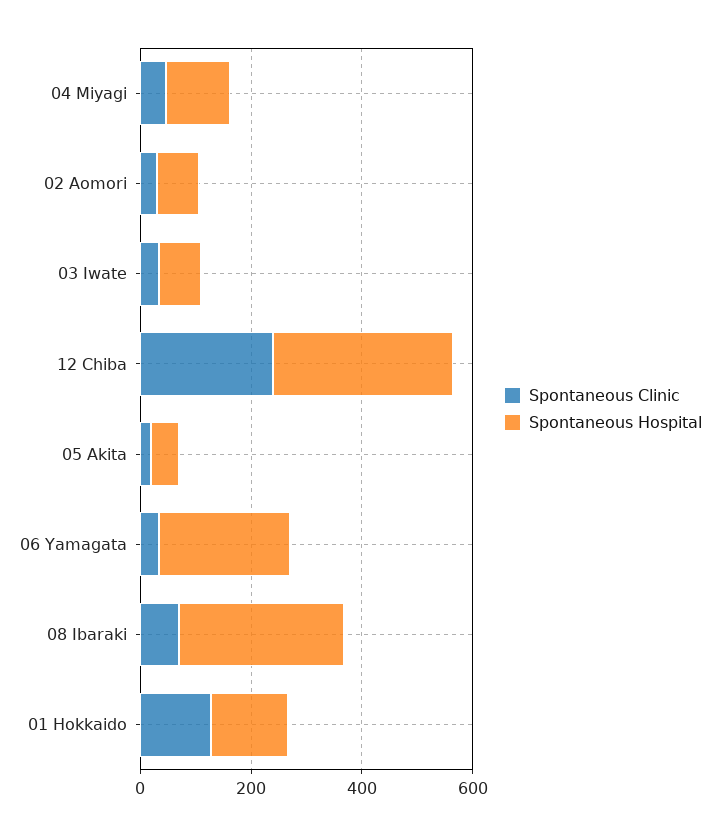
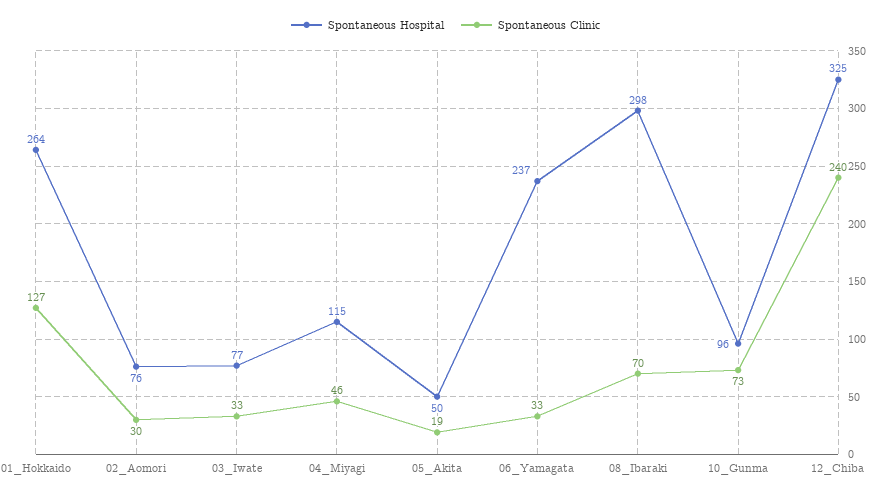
  {
    "Spontaneous Clinic": {
      "04 Miyagi": 46,
      "02 Aomori": 30,
      "03 Iwate": 33,
      "12 Chiba": 240,
      "05 Akita": 19,
      "06 Yamagata": 33,
      "08 Ibaraki": 70,
-     "01 Hokkaido": 127
+     "01 Hokkaido": 127,
+     "10_Gunma": 73
    },
    "Spontaneous Hospital": {
      "04 Miyagi": 115,
      "02 Aomori": 76,
      "03 Iwate": 77,
      "12 Chiba": 325,
      "05 Akita": 50,
      "06 Yamagata": 237,
      "08 Ibaraki": 298,
-     "01 Hokkaido": 150
+     "01 Hokkaido": 264,
+     "10_Gunma": 96
    }
  }

